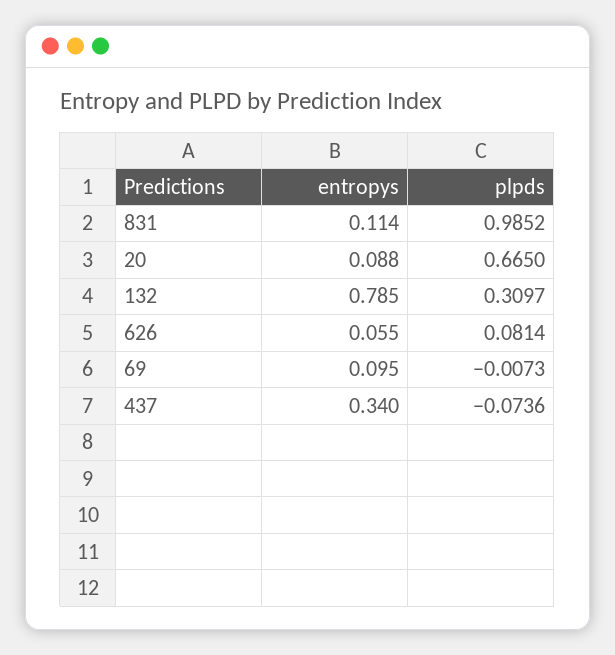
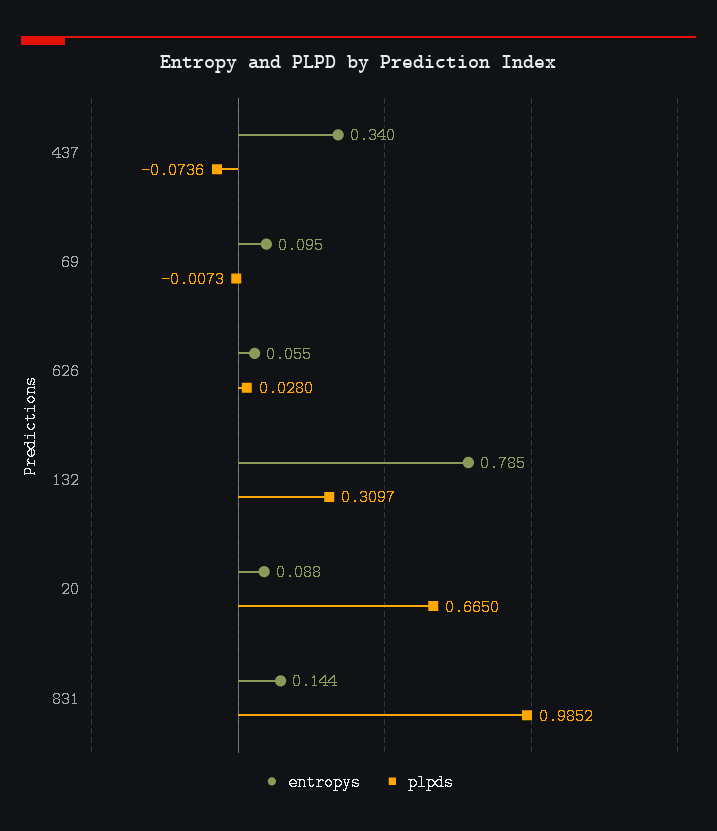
  {
    "entropys": {
-     "831": 0.114,
+     "831": 0.144,
      "20": 0.088,
      "132": 0.785,
      "626": 0.055,
      "69": 0.095,
      "437": 0.34
    },
    "plpds": {
      "831": 0.9852,
      "20": 0.665,
      "132": 0.3097,
-     "626": 0.0814,
+     "626": 0.028,
      "69": -0.0073,
      "437": -0.0736
    }
  }

